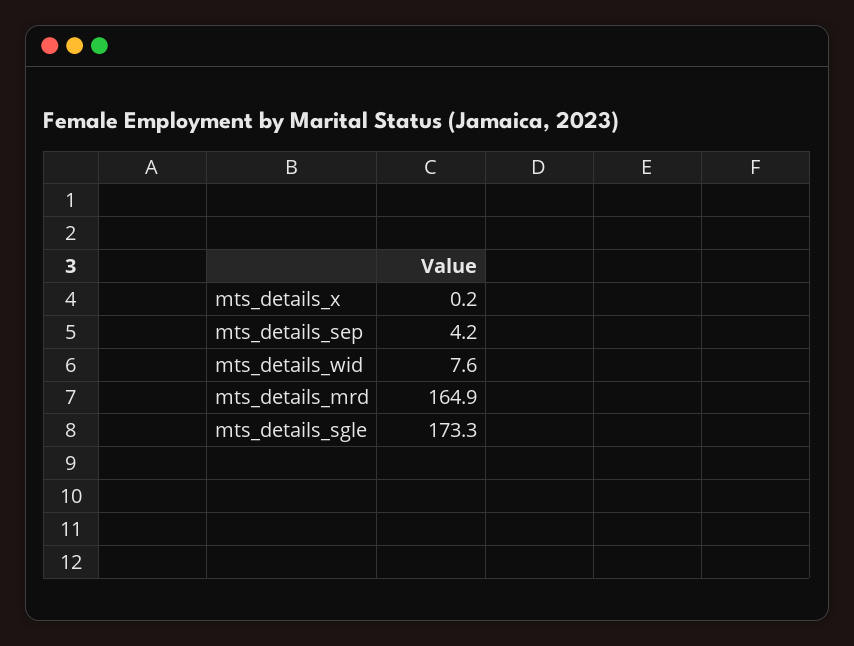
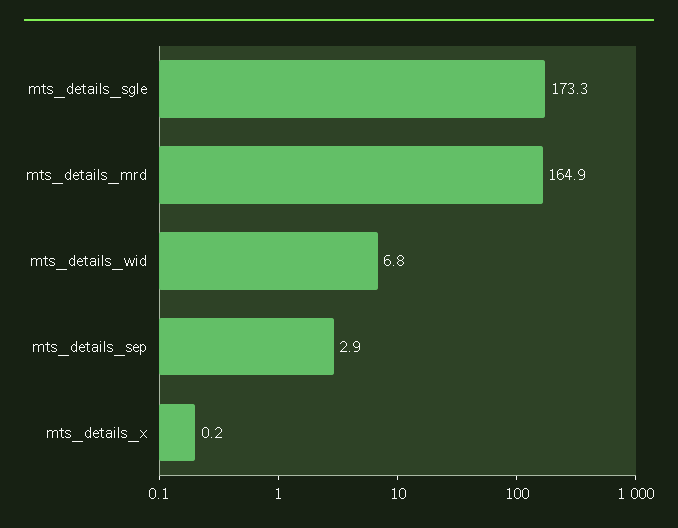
  {
    "mts_details_x": 0.2,
-   "mts_details_sep": 4.2,
+   "mts_details_sep": 2.9,
-   "mts_details_wid": 7.6,
+   "mts_details_wid": 6.8,
    "mts_details_mrd": 164.9,
    "mts_details_sgle": 173.3
  }

